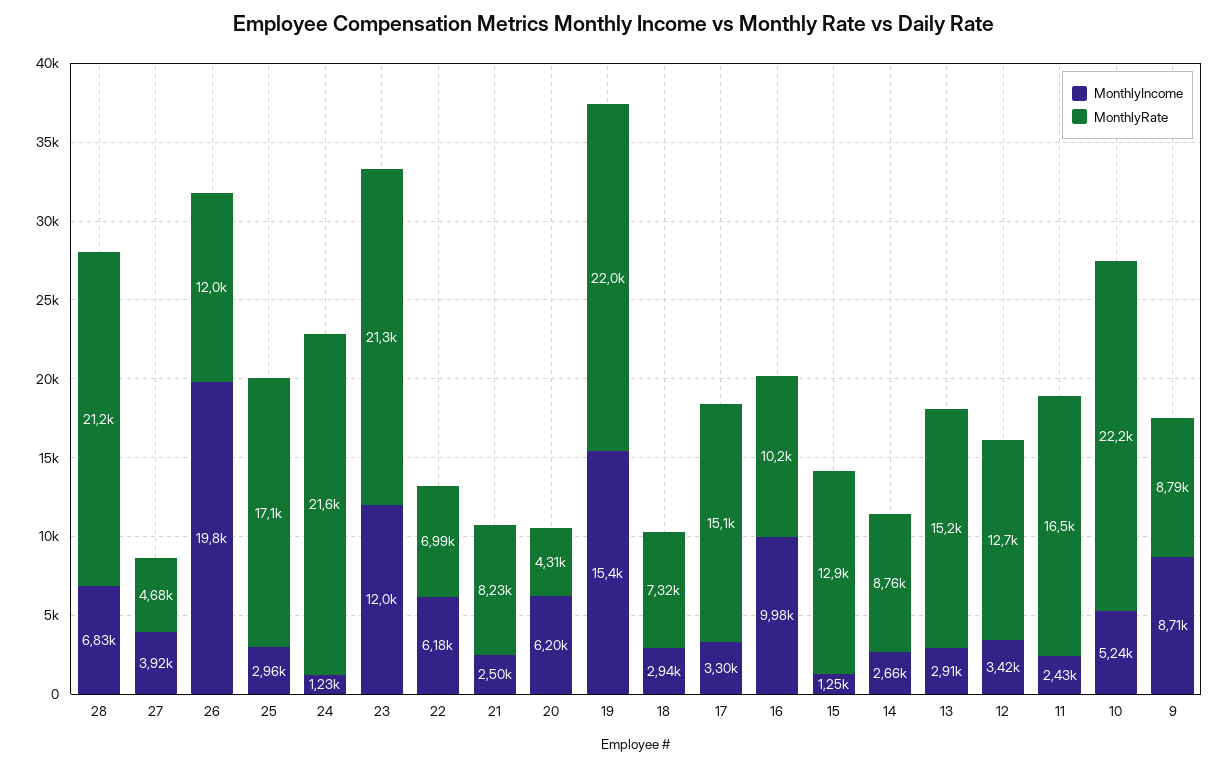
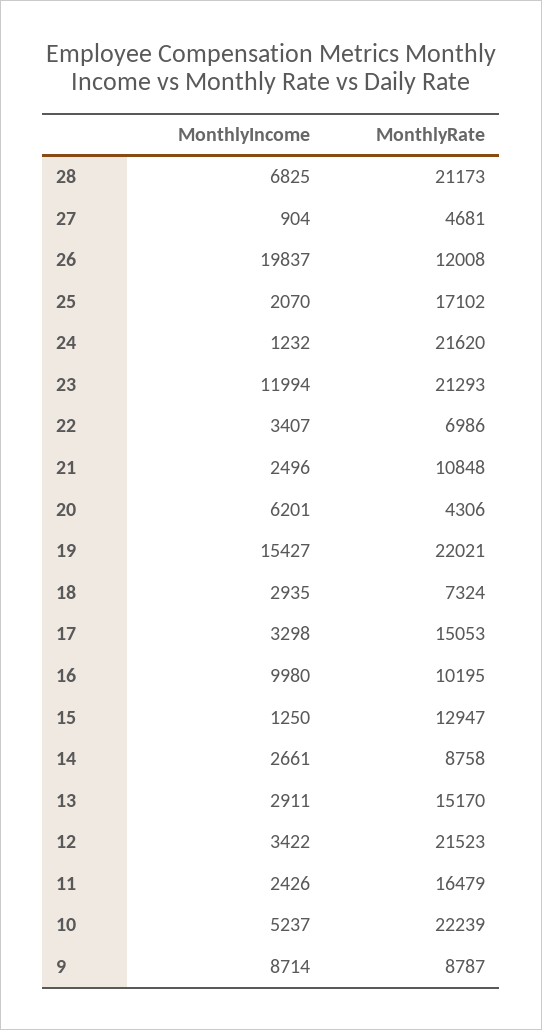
  {
    "MonthlyIncome": {
      "28": 6825,
-     "27": 3920,
+     "27": 904,
      "26": 19837,
-     "25": 2960,
+     "25": 2070,
      "24": 1232,
      "23": 11994,
-     "22": 6180,
+     "22": 3407,
      "21": 2496,
      "20": 6201,
      "19": 15427,
      "18": 2935,
      "17": 3298,
      "16": 9980,
      "15": 1250,
      "14": 2661,
      "13": 2911,
      "12": 3422,
      "11": 2426,
      "10": 5237,
      "9": 8714
    },
    "MonthlyRate": {
      "28": 21173,
      "27": 4681,
      "26": 12008,
      "25": 17102,
      "24": 21620,
      "23": 21293,
      "22": 6986,
-     "21": 8230,
+     "21": 10848,
      "20": 4306,
      "19": 22021,
      "18": 7324,
      "17": 15053,
      "16": 10195,
      "15": 12947,
      "14": 8758,
      "13": 15170,
-     "12": 12700,
+     "12": 21523,
      "11": 16479,
      "10": 22239,
      "9": 8787
    }
  }

